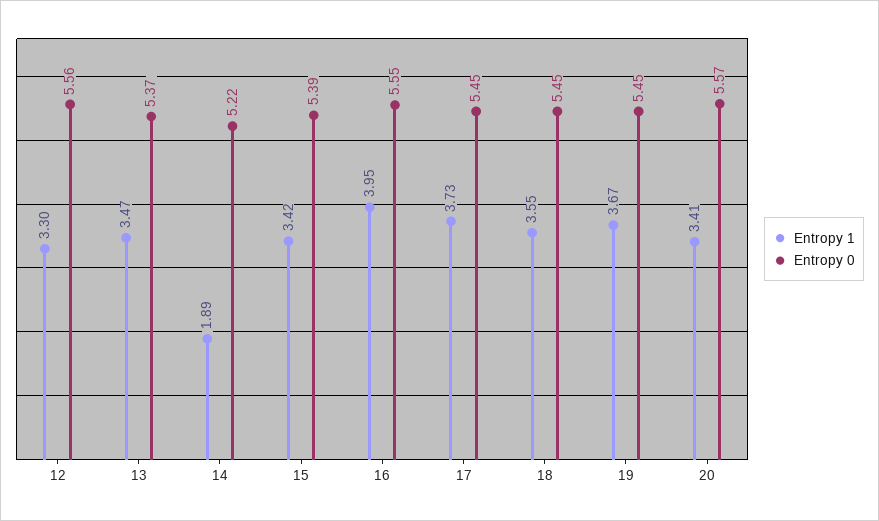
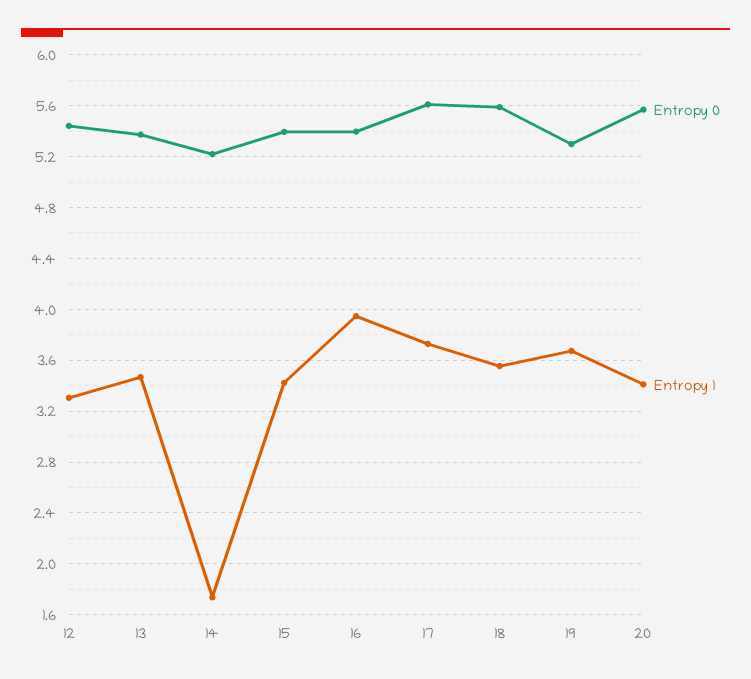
  {
    "Entropy 1": {
      "12": 3.3,
      "13": 3.47,
-     "14": 1.89,
+     "14": 1.75,
      "15": 3.42,
      "16": 3.95,
      "17": 3.73,
      "18": 3.55,
      "19": 3.67,
      "20": 3.41
    },
    "Entropy 0": {
-     "12": 5.56,
+     "12": 5.45,
      "13": 5.37,
      "14": 5.22,
      "15": 5.39,
-     "16": 5.55,
+     "16": 5.4,
-     "17": 5.45,
+     "17": 5.6,
-     "18": 5.45,
+     "18": 5.6,
-     "19": 5.45,
+     "19": 5.3,
      "20": 5.57
    }
  }

